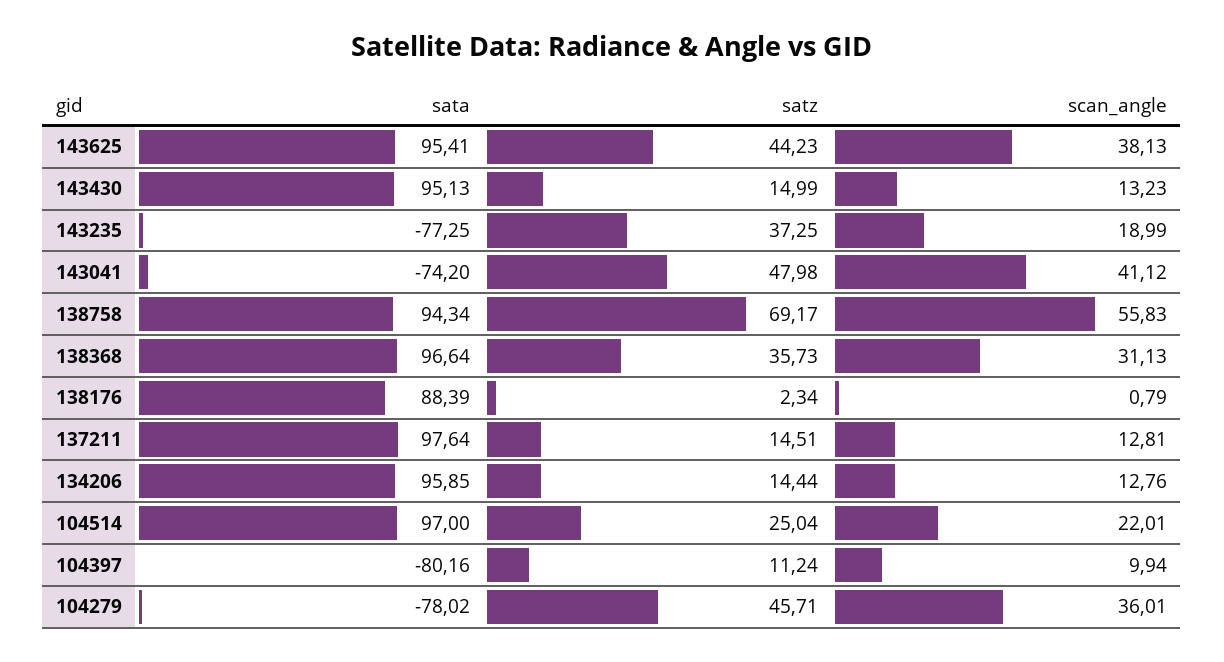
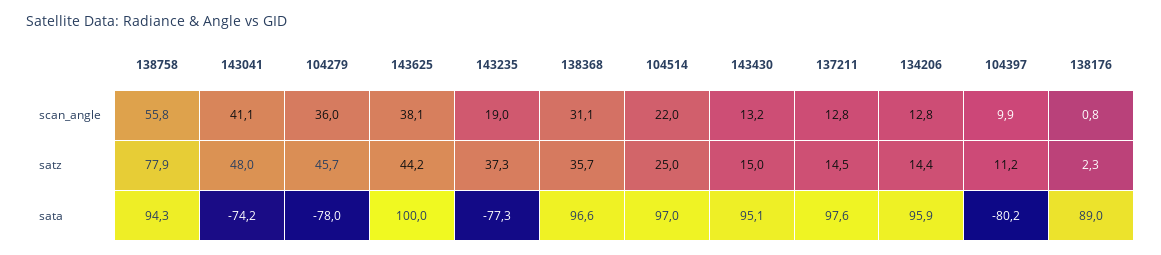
  {
    "sata": {
-     "143625": 95.41,
+     "143625": 100,
      "143430": 95.13,
      "143235": -77.25,
      "143041": -74.2,
      "138758": 94.34,
      "138368": 96.64,
-     "138176": 88.39,
+     "138176": 89,
      "137211": 97.64,
      "134206": 95.85,
      "104514": 97,
      "104397": -80.16,
      "104279": -78.02
    },
    "satz": {
      "143625": 44.23,
      "143430": 14.99,
      "143235": 37.25,
      "143041": 47.98,
-     "138758": 69.17,
+     "138758": 77.9,
      "138368": 35.73,
      "138176": 2.34,
      "137211": 14.51,
      "134206": 14.44,
      "104514": 25.04,
      "104397": 11.24,
      "104279": 45.71
    },
    "scan_angle": {
      "143625": 38.13,
      "143430": 13.23,
      "143235": 18.99,
      "143041": 41.12,
      "138758": 55.83,
      "138368": 31.13,
      "138176": 0.79,
      "137211": 12.81,
      "134206": 12.76,
      "104514": 22.01,
      "104397": 9.94,
      "104279": 36.01
    }
  }

